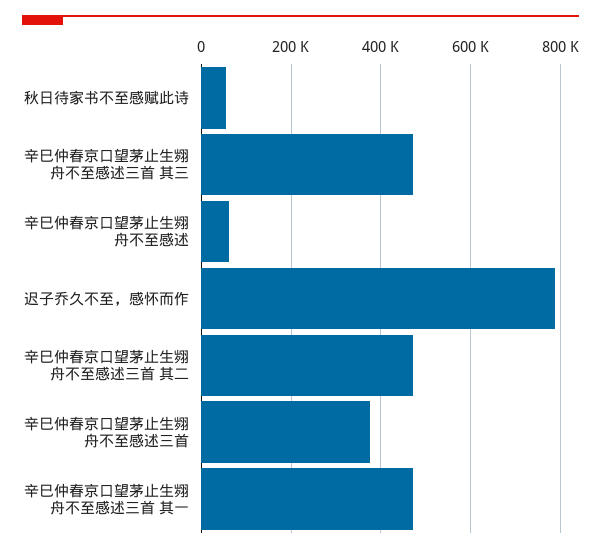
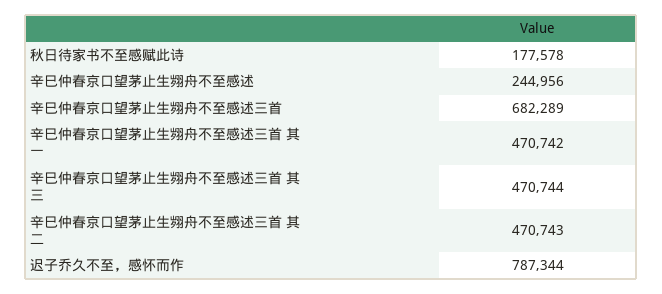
  {
-   "秋日待家书不至感赋此诗": 60000,
+   "秋日待家书不至感赋此诗": 177578,
    "辛巳仲春京口望茅止生翙舟不至感述三首 其三": 470744,
-   "辛巳仲春京口望茅止生翙舟不至感述": 60000,
+   "辛巳仲春京口望茅止生翙舟不至感述": 244956,
    "迟子乔久不至，感怀而作": 787344,
    "辛巳仲春京口望茅止生翙舟不至感述三首 其二": 470743,
-   "辛巳仲春京口望茅止生翙舟不至感述三首": 380000,
+   "辛巳仲春京口望茅止生翙舟不至感述三首": 682289,
    "辛巳仲春京口望茅止生翙舟不至感述三首 其一": 470742
  }

